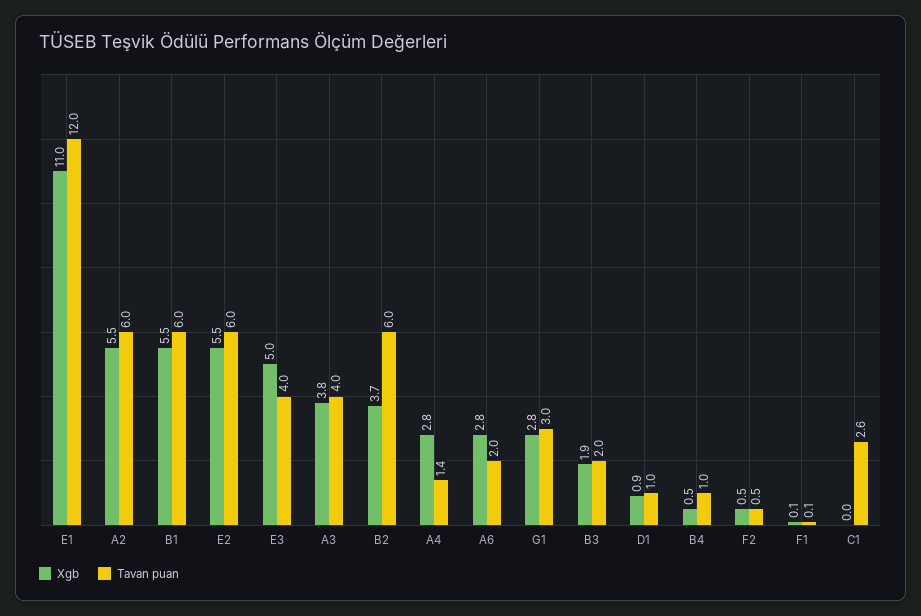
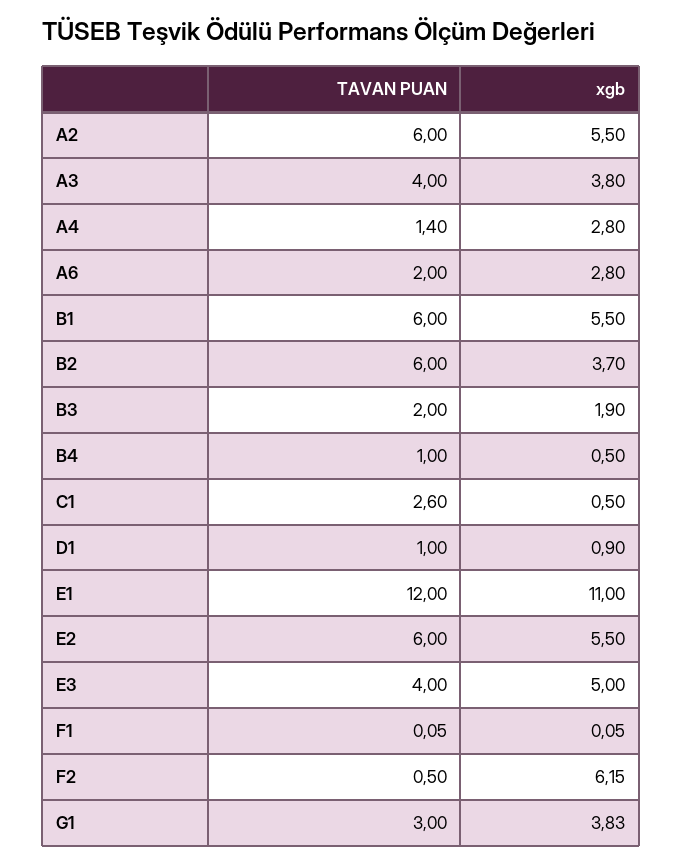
  {
    "Xgb": {
      "E1": 11,
      "A2": 5.5,
      "B1": 5.5,
      "E2": 5.5,
      "E3": 5,
      "A3": 3.8,
      "B2": 3.7,
      "A4": 2.8,
      "A6": 2.8,
-     "G1": 2.8,
+     "G1": 3.83,
      "B3": 1.9,
      "D1": 0.9,
      "B4": 0.5,
-     "F2": 0.5,
+     "F2": 6.15,
      "F1": 0.05,
-     "C1": 0
+     "C1": 0.5
    },
    "Tavan puan": {
      "E1": 12,
      "A2": 6,
      "B1": 6,
      "E2": 6,
      "E3": 4,
      "A3": 4,
      "B2": 6,
      "A4": 1.4,
      "A6": 2,
      "G1": 3,
      "B3": 2,
      "D1": 1,
      "B4": 1,
      "F2": 0.5,
      "F1": 0.05,
      "C1": 2.6
    }
  }

